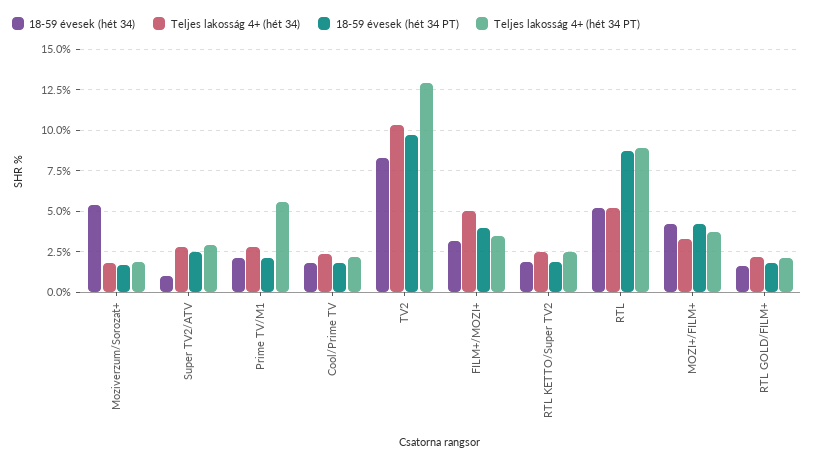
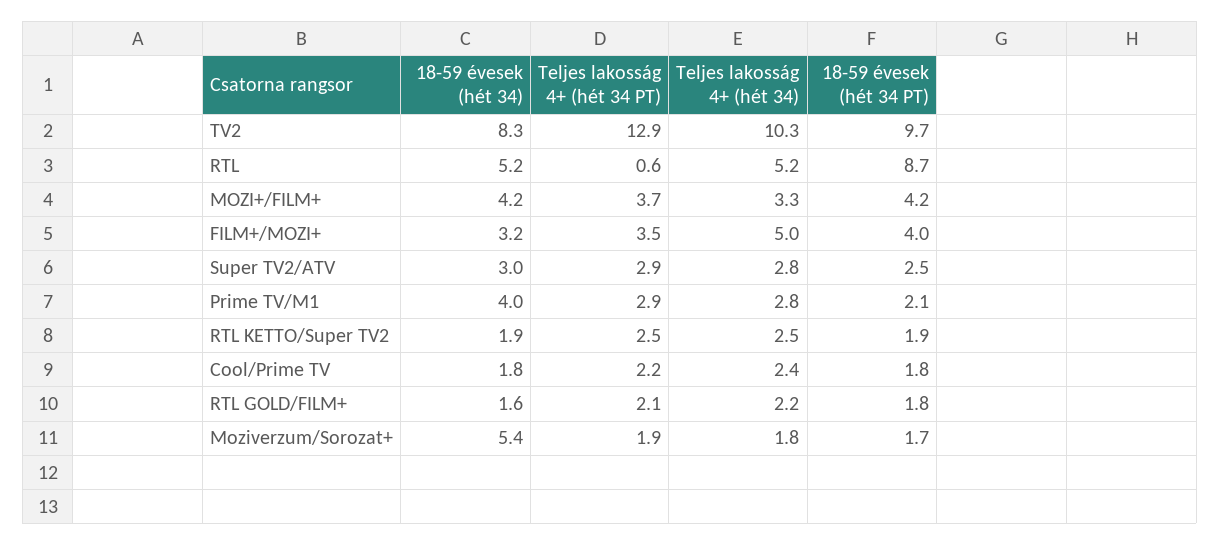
  {
    "18-59 évesek (hét 34)": {
      "Moziverzum/Sorozat+": 5.4,
-     "Super TV2/ATV": 1,
+     "Super TV2/ATV": 3,
-     "Prime TV/M1": 2,
+     "Prime TV/M1": 4,
      "Cool/Prime TV": 1.8,
      "TV2": 8.3,
      "FILM+/MOZI+": 3.2,
      "RTL KETTO/Super TV2": 1.9,
      "RTL": 5.2,
      "MOZI+/FILM+": 4.2,
      "RTL GOLD/FILM+": 1.6
    },
    "Teljes lakosság 4+ (hét 34)": {
      "Moziverzum/Sorozat+": 1.8,
      "Super TV2/ATV": 2.8,
      "Prime TV/M1": 2.8,
      "Cool/Prime TV": 2.4,
      "TV2": 10.3,
      "FILM+/MOZI+": 5,
      "RTL KETTO/Super TV2": 2.5,
      "RTL": 5.2,
      "MOZI+/FILM+": 3.3,
      "RTL GOLD/FILM+": 2.2
    },
    "18-59 évesek (hét 34 PT)": {
      "Moziverzum/Sorozat+": 1.7,
      "Super TV2/ATV": 2.5,
      "Prime TV/M1": 2.1,
      "Cool/Prime TV": 1.8,
      "TV2": 9.7,
      "FILM+/MOZI+": 4,
      "RTL KETTO/Super TV2": 1.9,
      "RTL": 8.7,
      "MOZI+/FILM+": 4.2,
      "RTL GOLD/FILM+": 1.8
    },
    "Teljes lakosság 4+ (hét 34 PT)": {
      "Moziverzum/Sorozat+": 1.9,
      "Super TV2/ATV": 2.9,
-     "Prime TV/M1": 5.5,
+     "Prime TV/M1": 2.9,
      "Cool/Prime TV": 2.2,
      "TV2": 12.9,
      "FILM+/MOZI+": 3.5,
      "RTL KETTO/Super TV2": 2.5,
-     "RTL": 9,
+     "RTL": 0.6,
      "MOZI+/FILM+": 3.7,
      "RTL GOLD/FILM+": 2.1
    }
  }

